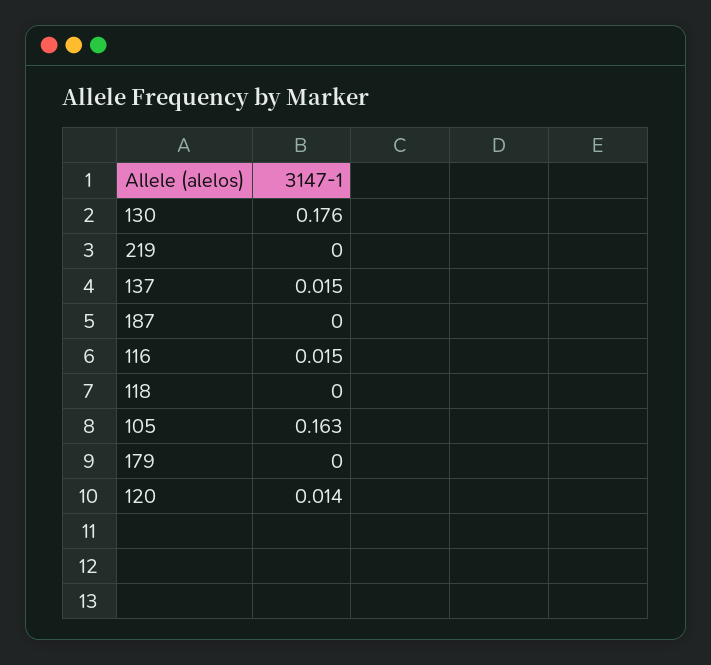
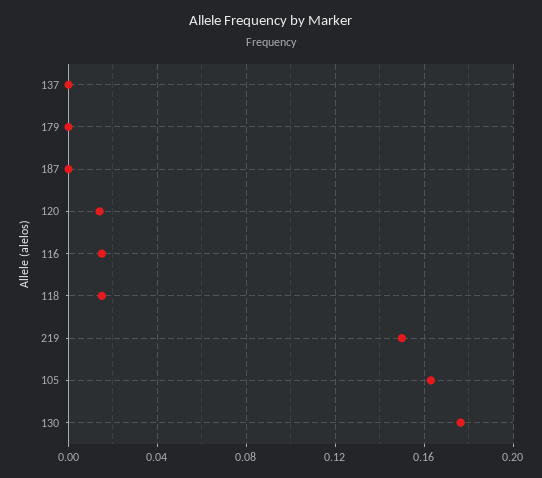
  {
    "130": 0.176,
-   "219": 0,
+   "219": 0.15,
-   "137": 0.015,
+   "137": 0,
    "187": 0,
    "116": 0.015,
-   "118": 0,
+   "118": 0.015,
    "105": 0.163,
    "179": 0,
    "120": 0.014
  }

